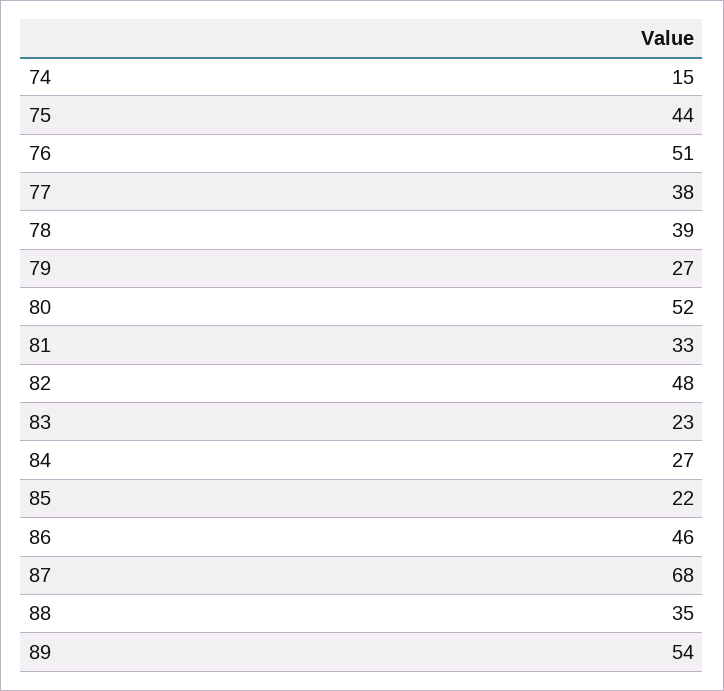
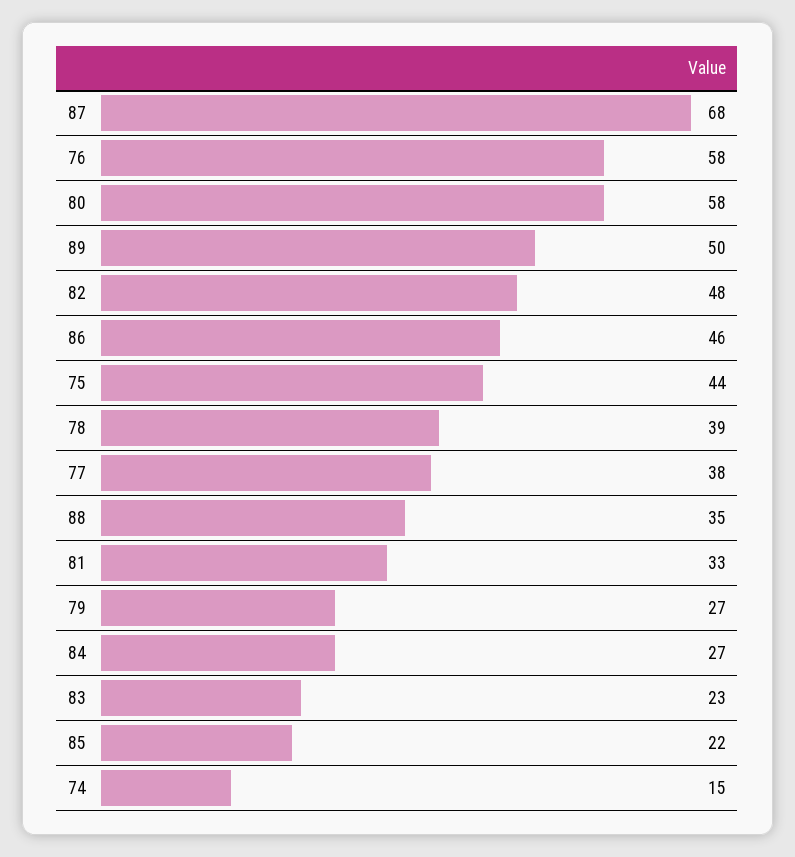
  {
    "74": 15,
    "75": 44,
-   "76": 51,
+   "76": 58,
    "77": 38,
    "78": 39,
    "79": 27,
-   "80": 52,
+   "80": 58,
    "81": 33,
    "82": 48,
    "83": 23,
    "84": 27,
    "85": 22,
    "86": 46,
    "87": 68,
    "88": 35,
-   "89": 54
+   "89": 50
  }

